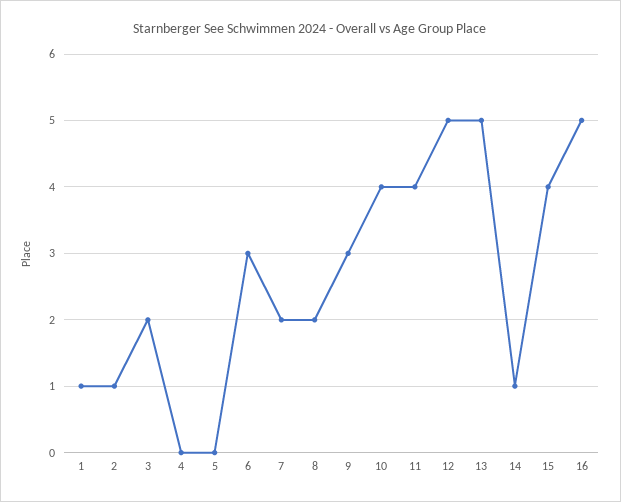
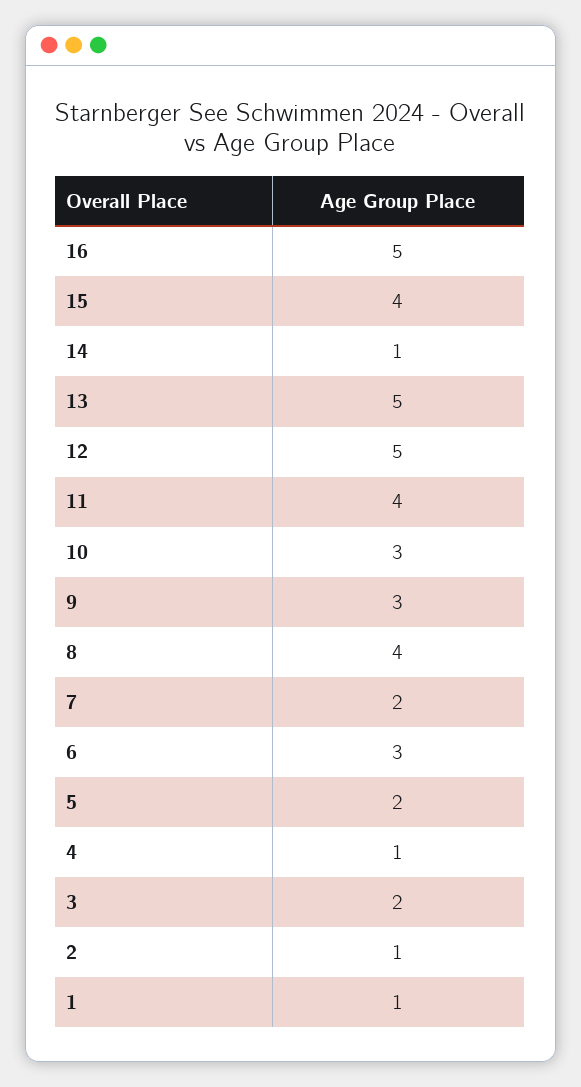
  {
    "1": 1,
    "2": 1,
    "3": 2,
-   "4": 0,
+   "4": 1,
-   "5": 0,
+   "5": 2,
    "6": 3,
    "7": 2,
-   "8": 2,
+   "8": 4,
    "9": 3,
-   "10": 4,
+   "10": 3,
    "11": 4,
    "12": 5,
    "13": 5,
    "14": 1,
    "15": 4,
    "16": 5
  }

